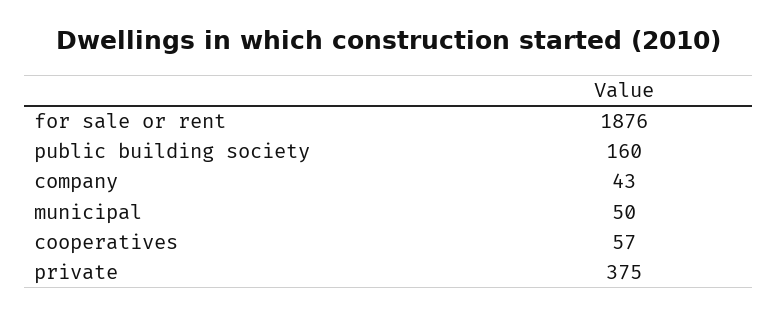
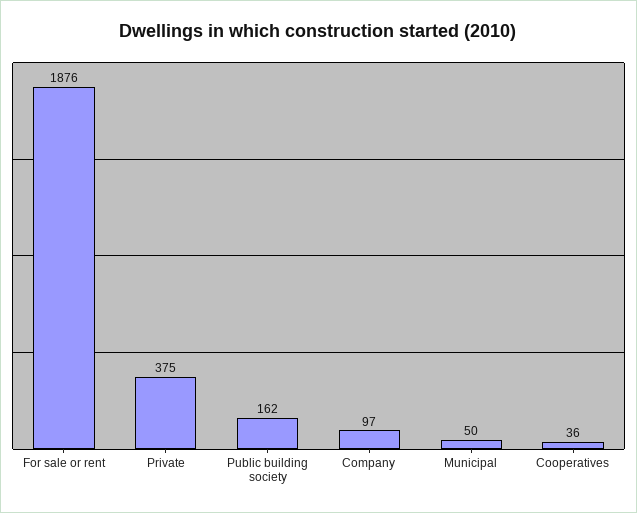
  {
    "for sale or rent": 1876,
-   "public building society": 160,
+   "public building society": 162,
-   "company": 43,
+   "company": 97,
    "municipal": 50,
-   "cooperatives": 57,
+   "cooperatives": 36,
    "private": 375
  }

